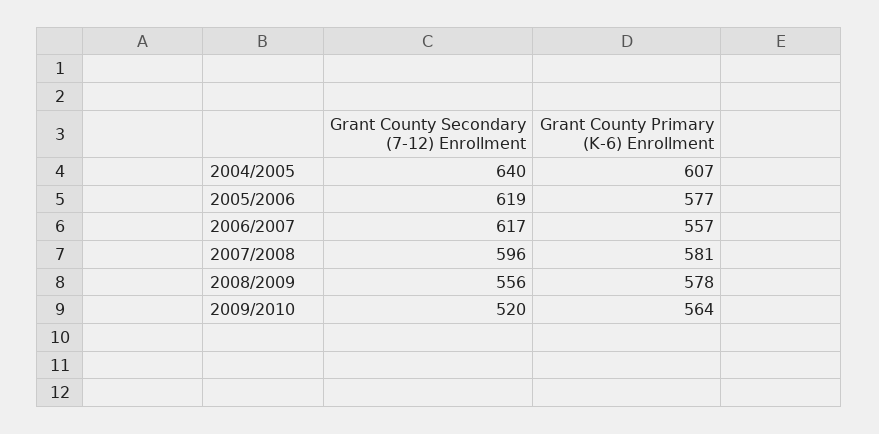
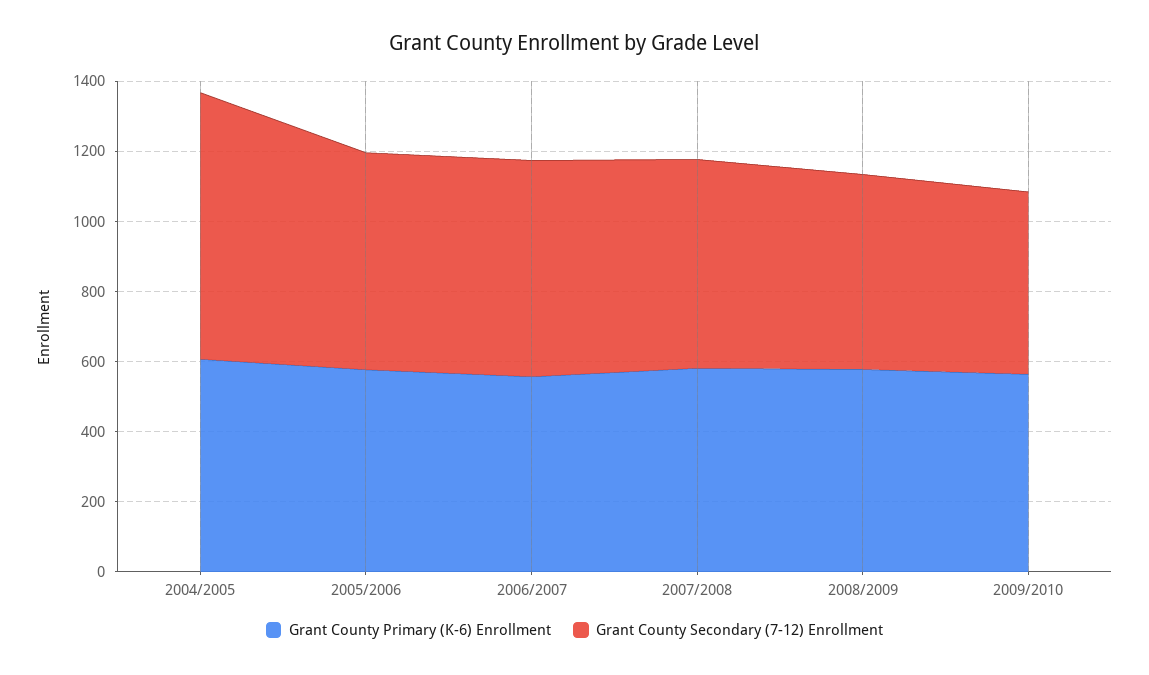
  {
    "Grant County Secondary (7-12) Enrollment": {
-     "2004/2005": 640,
+     "2004/2005": 750,
      "2005/2006": 619,
      "2006/2007": 617,
      "2007/2008": 596,
      "2008/2009": 556,
      "2009/2010": 520
    },
    "Grant County Primary (K-6) Enrollment": {
      "2004/2005": 607,
      "2005/2006": 577,
      "2006/2007": 557,
      "2007/2008": 581,
      "2008/2009": 578,
      "2009/2010": 564
    }
  }

